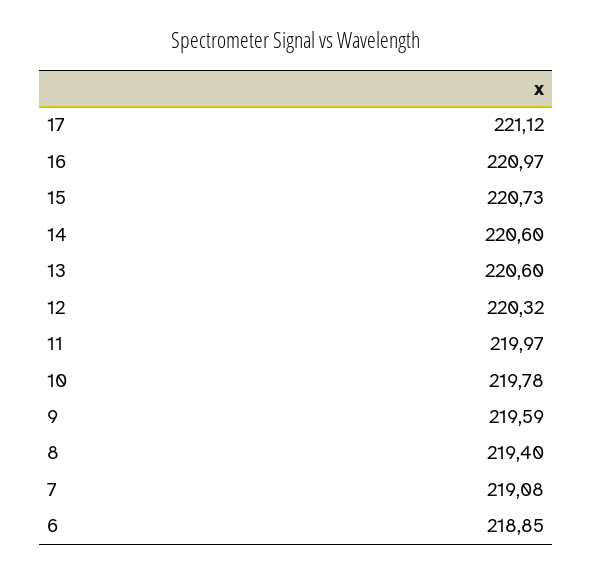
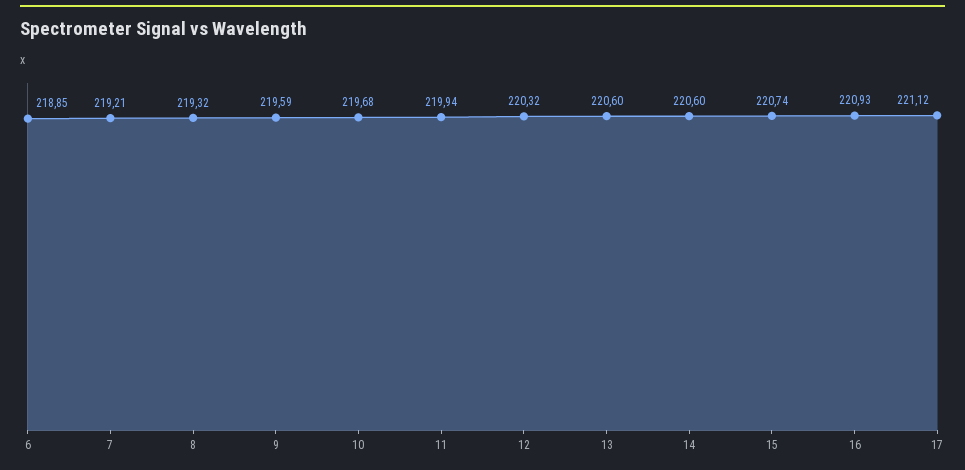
  {
    "17": 221.12,
-   "16": 220.97,
+   "16": 220.93,
-   "15": 220.73,
+   "15": 220.74,
    "14": 220.6,
    "13": 220.6,
    "12": 220.32,
-   "11": 219.97,
+   "11": 219.94,
-   "10": 219.78,
+   "10": 219.68,
    "9": 219.59,
-   "8": 219.4,
+   "8": 219.32,
-   "7": 219.08,
+   "7": 219.21,
    "6": 218.85
  }

